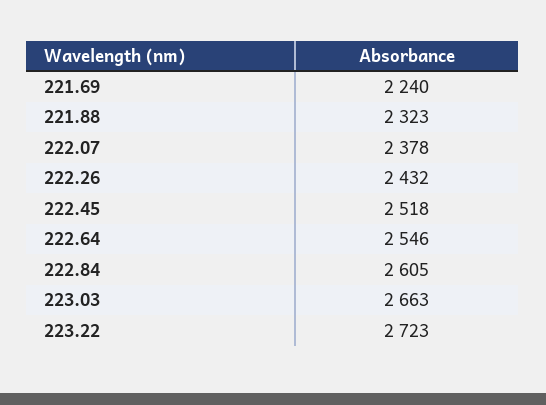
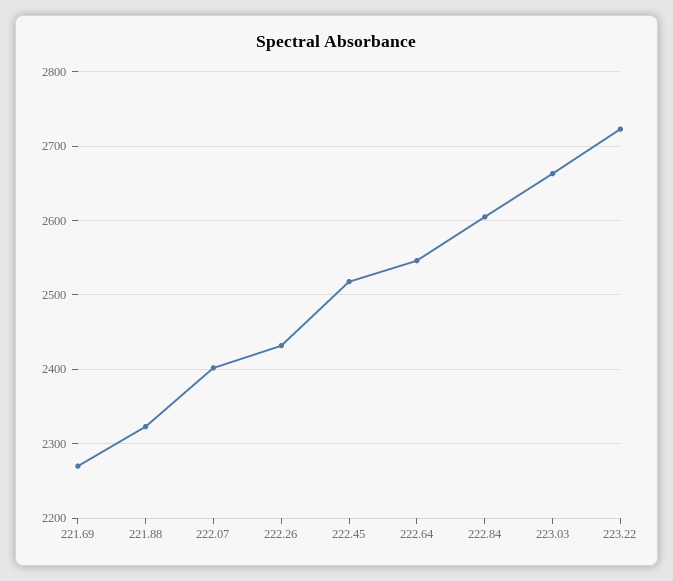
  {
-   "221.69": 2240,
+   "221.69": 2270,
    "221.88": 2323,
-   "222.07": 2378,
+   "222.07": 2400,
    "222.26": 2432,
    "222.45": 2518,
    "222.64": 2546,
    "222.84": 2605,
    "223.03": 2663,
    "223.22": 2723
  }

